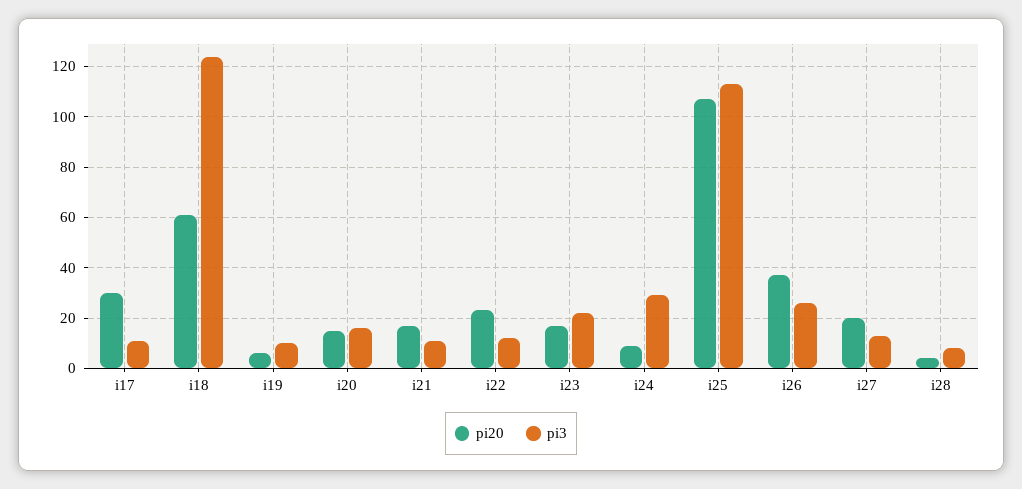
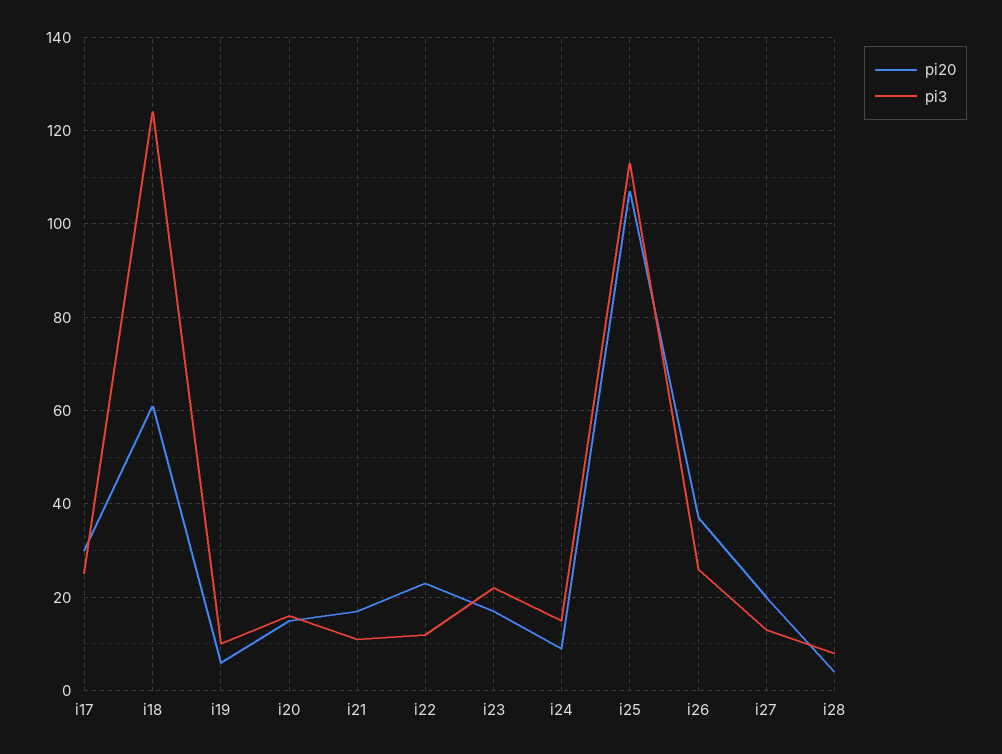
  {
    "pi20": {
      "i17": 30,
      "i18": 60,
      "i19": 5,
      "i20": 15,
      "i21": 15,
      "i22": 25,
      "i23": 15,
      "i24": 10,
      "i25": 105,
      "i26": 35,
      "i27": 20,
      "i28": 5
    },
    "pi3": {
-     "i17": 10,
+     "i17": 25,
      "i18": 125,
      "i19": 10,
      "i20": 15,
      "i21": 10,
      "i22": 10,
      "i23": 20,
-     "i24": 30,
+     "i24": 15,
      "i25": 115,
      "i26": 25,
      "i27": 15,
      "i28": 10
    }
  }

